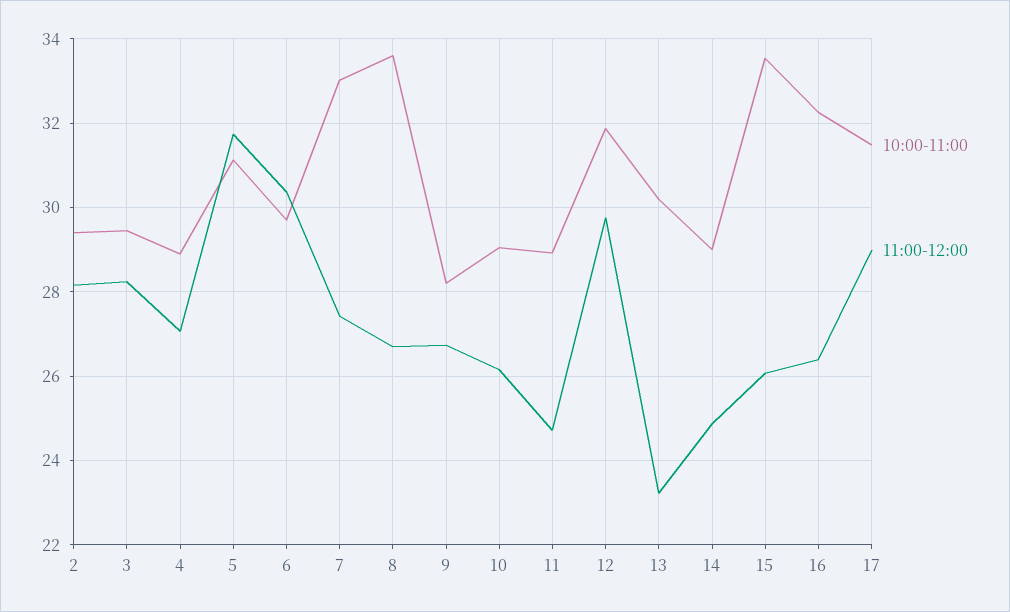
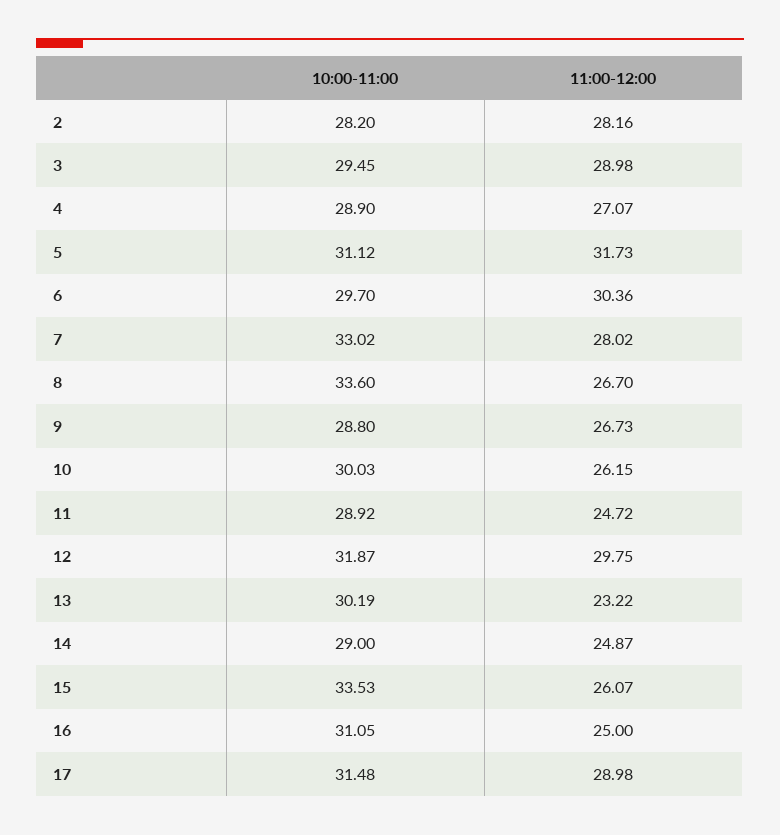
  {
    "10:00-11:00": {
-     "2": 29.4,
+     "2": 28.2,
      "3": 29.45,
      "4": 28.9,
      "5": 31.12,
      "6": 29.7,
      "7": 33.02,
      "8": 33.6,
-     "9": 28.2,
+     "9": 28.8,
-     "10": 29,
+     "10": 30.03,
      "11": 28.92,
      "12": 31.87,
      "13": 30.19,
      "14": 29,
      "15": 33.53,
-     "16": 32.2,
+     "16": 31.05,
      "17": 31.48
    },
    "11:00-12:00": {
      "2": 28.16,
-     "3": 28.2,
+     "3": 28.98,
      "4": 27.07,
      "5": 31.73,
      "6": 30.36,
-     "7": 27.4,
+     "7": 28.02,
      "8": 26.7,
      "9": 26.73,
      "10": 26.15,
      "11": 24.72,
      "12": 29.75,
      "13": 23.22,
      "14": 24.87,
      "15": 26.07,
-     "16": 26.4,
+     "16": 25,
      "17": 28.98
    }
  }

